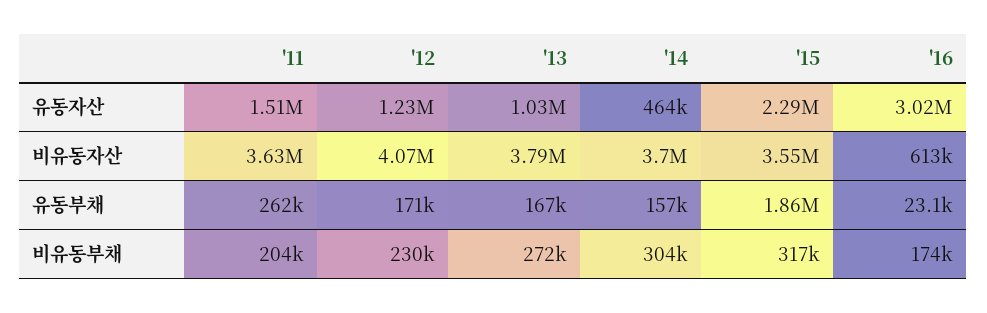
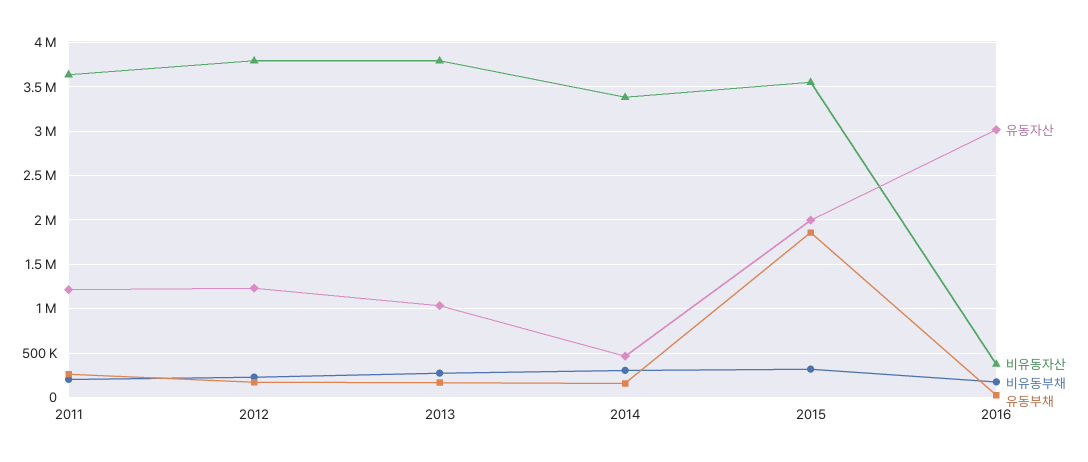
  {
    "유동자산": {
-     "'11": 1510000,
+     "'11": 1200000,
      "'12": 1230000,
      "'13": 1030000,
      "'14": 464000,
-     "'15": 2290000,
+     "'15": 2000000,
      "'16": 3020000
    },
    "비유동자산": {
      "'11": 3630000,
-     "'12": 4070000,
+     "'12": 3800000,
      "'13": 3790000,
-     "'14": 3700000,
+     "'14": 3400000,
      "'15": 3550000,
-     "'16": 613000
+     "'16": 400000
    },
    "유동부채": {
      "'11": 262000,
      "'12": 171000,
      "'13": 167000,
      "'14": 157000,
      "'15": 1860000,
      "'16": 23100
    },
    "비유동부채": {
      "'11": 204000,
      "'12": 230000,
      "'13": 272000,
      "'14": 304000,
      "'15": 317000,
      "'16": 174000
    }
  }

